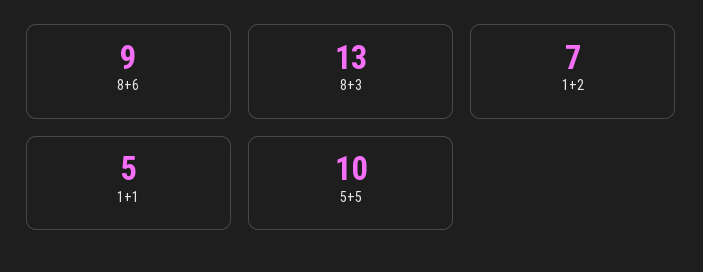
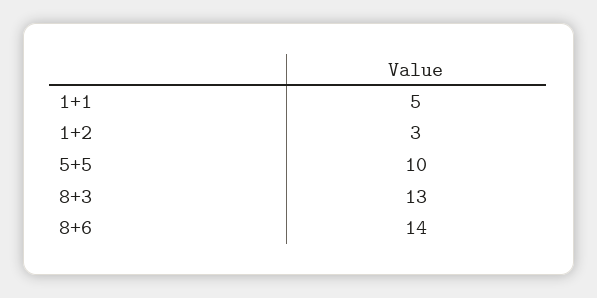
  {
-   "8+6": 9,
+   "8+6": 14,
    "8+3": 13,
-   "1+2": 7,
+   "1+2": 3,
    "1+1": 5,
    "5+5": 10
  }

